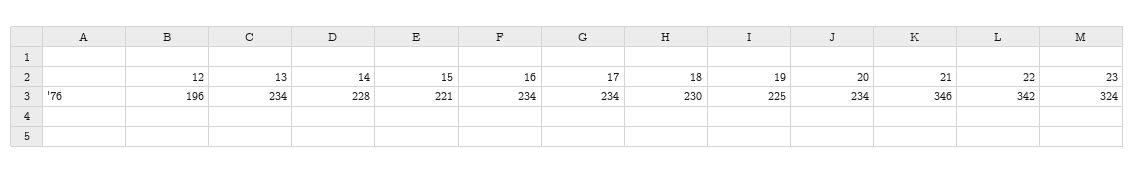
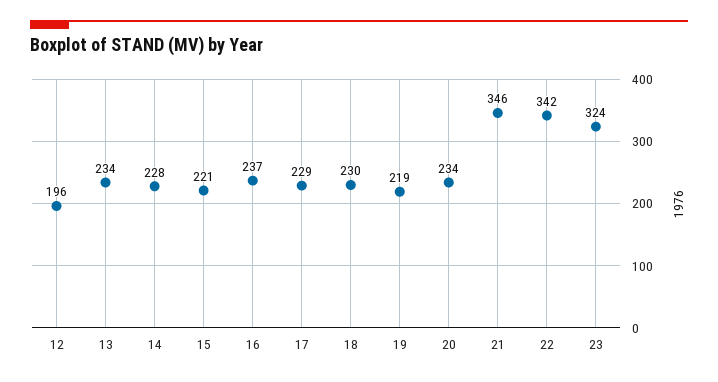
  {
    "12": 196,
    "13": 234,
    "14": 228,
    "15": 221,
-   "16": 234,
+   "16": 237,
-   "17": 234,
+   "17": 229,
    "18": 230,
-   "19": 225,
+   "19": 219,
    "20": 234,
    "21": 346,
    "22": 342,
    "23": 324
  }

